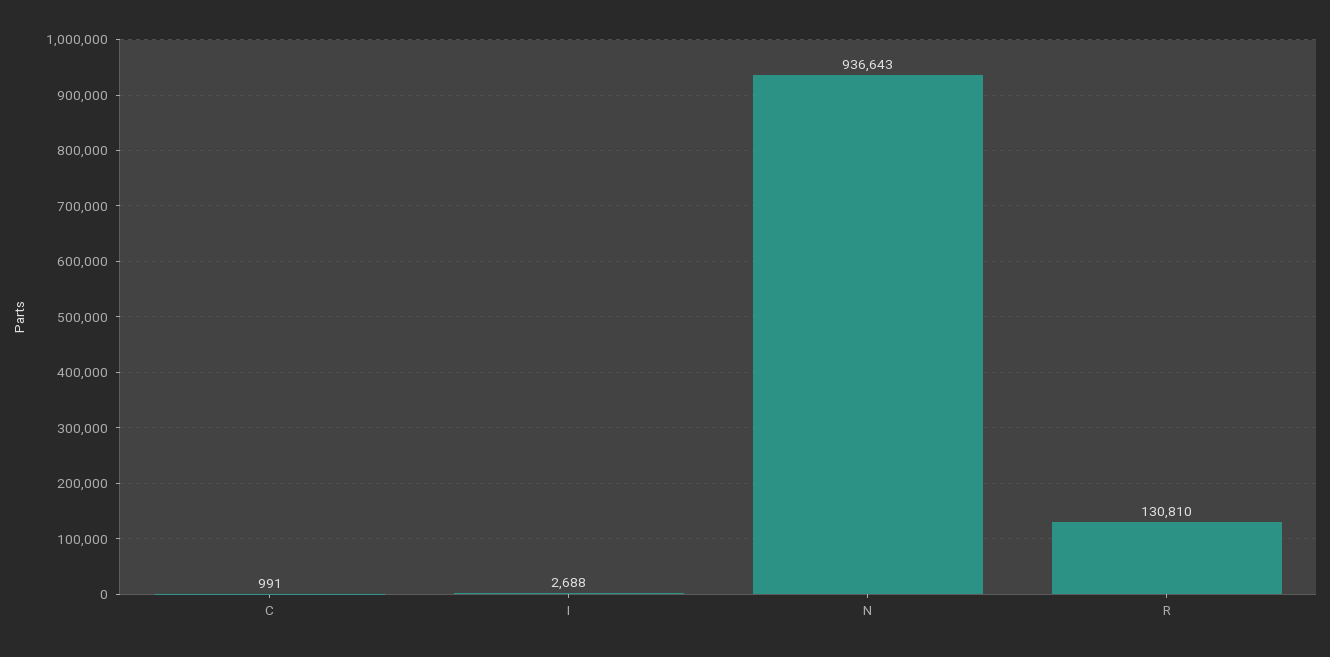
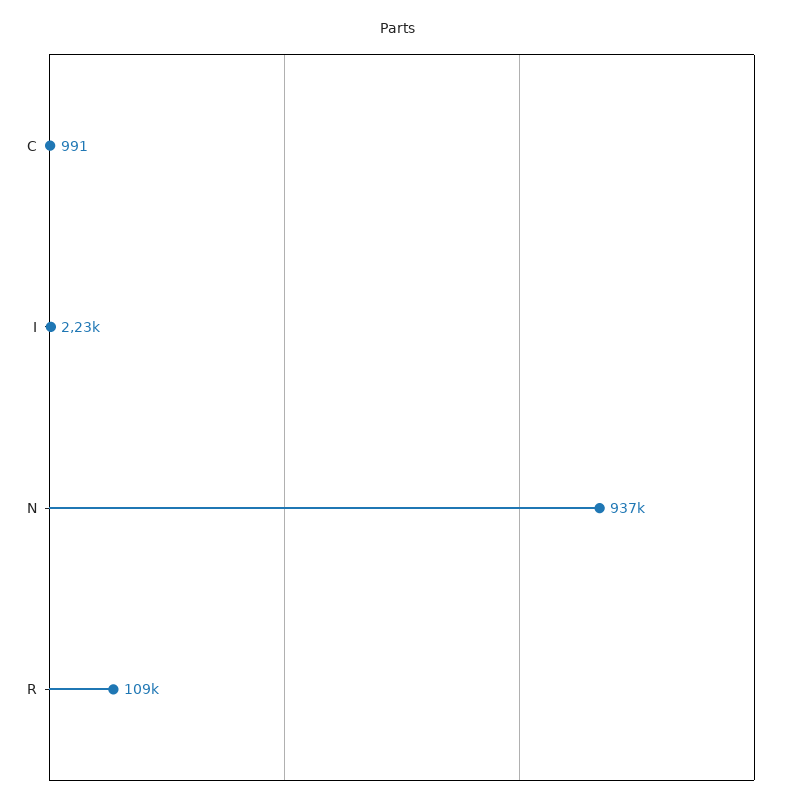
  {
    "C": 991,
-   "I": 2688,
+   "I": 2230,
    "N": 936643,
-   "R": 130810
+   "R": 109000
  }

